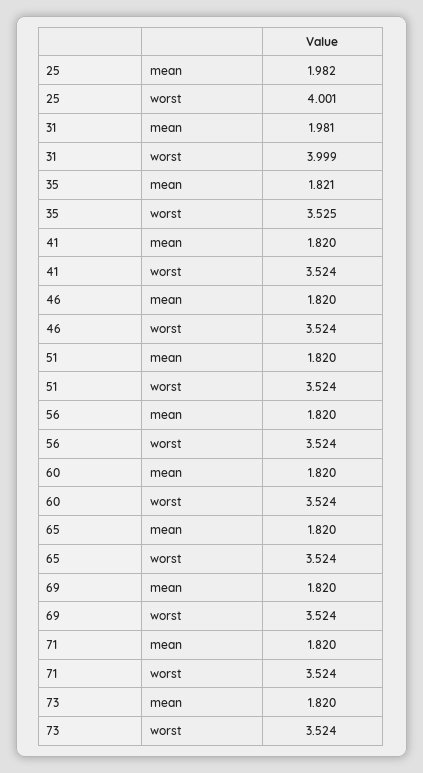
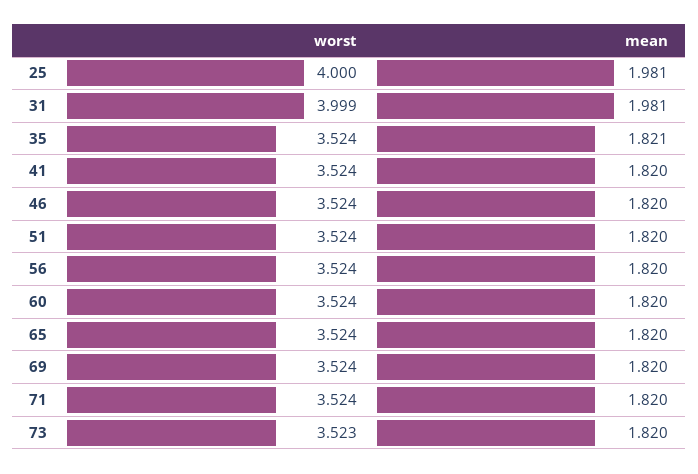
  {
    "25": {
-     "mean": 1.982,
+     "mean": 1.981,
-     "worst": 4.001
+     "worst": 4
    },
    "31": {
      "mean": 1.981,
      "worst": 3.999
    },
    "35": {
      "mean": 1.821,
-     "worst": 3.525
+     "worst": 3.524
    },
    "41": {
      "mean": 1.82,
      "worst": 3.524
    },
    "46": {
      "mean": 1.82,
      "worst": 3.524
    },
    "51": {
      "mean": 1.82,
      "worst": 3.524
    },
    "56": {
      "mean": 1.82,
      "worst": 3.524
    },
    "60": {
      "mean": 1.82,
      "worst": 3.524
    },
    "65": {
      "mean": 1.82,
      "worst": 3.524
    },
    "69": {
      "mean": 1.82,
      "worst": 3.524
    },
    "71": {
      "mean": 1.82,
      "worst": 3.524
    },
    "73": {
      "mean": 1.82,
-     "worst": 3.524
+     "worst": 3.523
    }
  }

